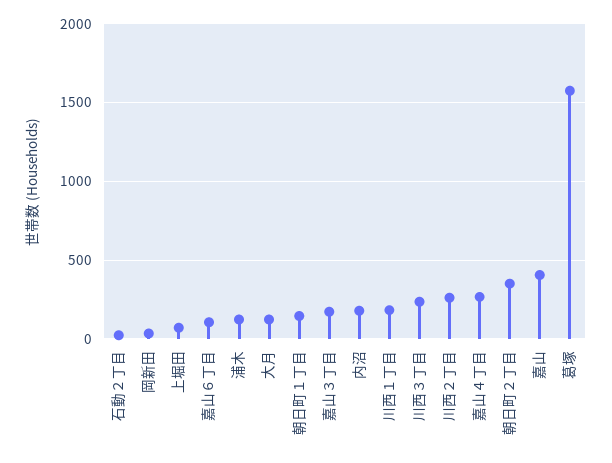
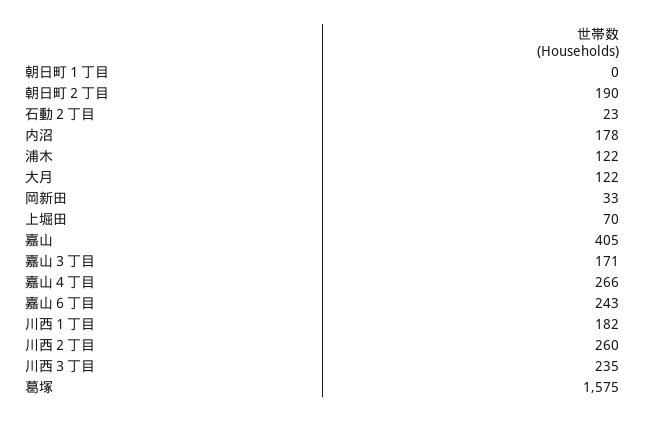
  {
    "石動２丁目": 23,
    "岡新田": 33,
    "上堀田": 70,
-   "嘉山６丁目": 100,
+   "嘉山６丁目": 243,
    "浦木": 122,
    "大月": 122,
-   "朝日町１丁目": 150,
+   "朝日町１丁目": 0,
    "嘉山３丁目": 171,
    "内沼": 178,
    "川西１丁目": 182,
    "川西３丁目": 235,
    "川西２丁目": 260,
    "嘉山４丁目": 266,
-   "朝日町２丁目": 350,
+   "朝日町２丁目": 190,
    "嘉山": 405,
    "葛塚": 1575
  }

